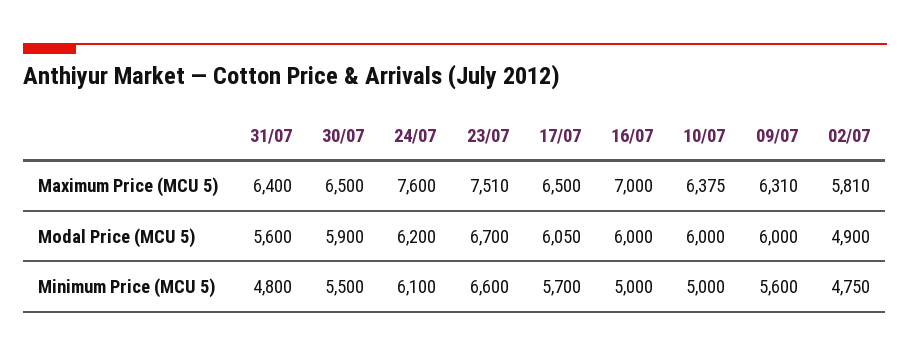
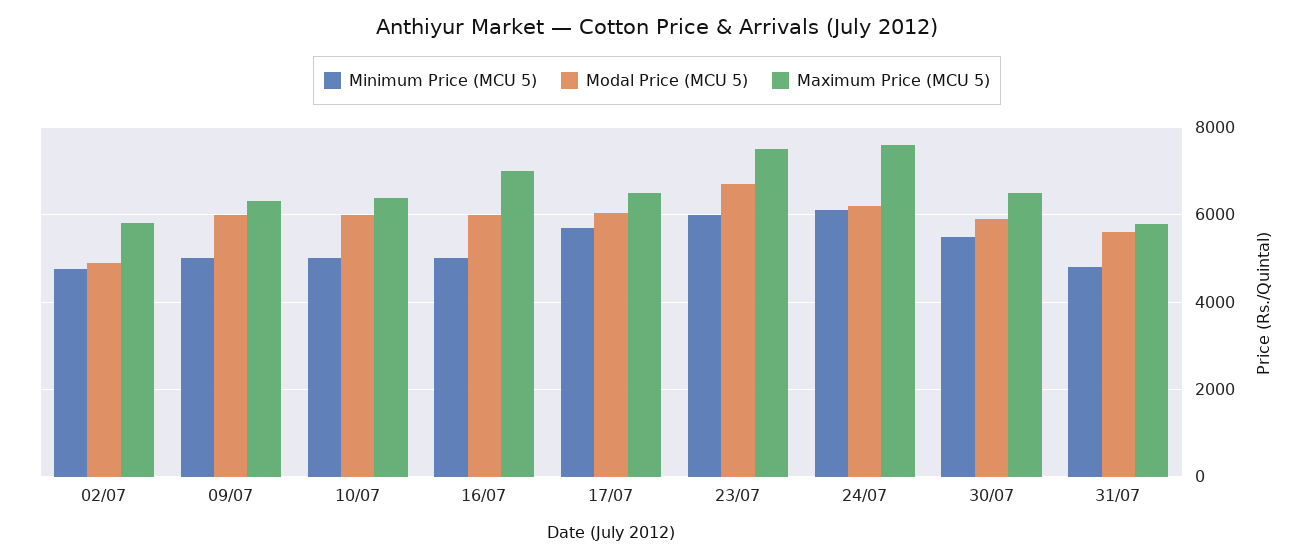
  {
    "Maximum Price (MCU 5)": {
-     "31/07": 6400,
+     "31/07": 5800,
      "30/07": 6500,
      "24/07": 7600,
      "23/07": 7510,
      "17/07": 6500,
      "16/07": 7000,
      "10/07": 6375,
      "09/07": 6310,
      "02/07": 5810
    },
    "Modal Price (MCU 5)": {
      "31/07": 5600,
      "30/07": 5900,
      "24/07": 6200,
      "23/07": 6700,
      "17/07": 6050,
      "16/07": 6000,
      "10/07": 6000,
      "09/07": 6000,
      "02/07": 4900
    },
    "Minimum Price (MCU 5)": {
      "31/07": 4800,
      "30/07": 5500,
      "24/07": 6100,
-     "23/07": 6600,
+     "23/07": 6000,
      "17/07": 5700,
      "16/07": 5000,
      "10/07": 5000,
-     "09/07": 5600,
+     "09/07": 5000,
      "02/07": 4750
    }
  }

